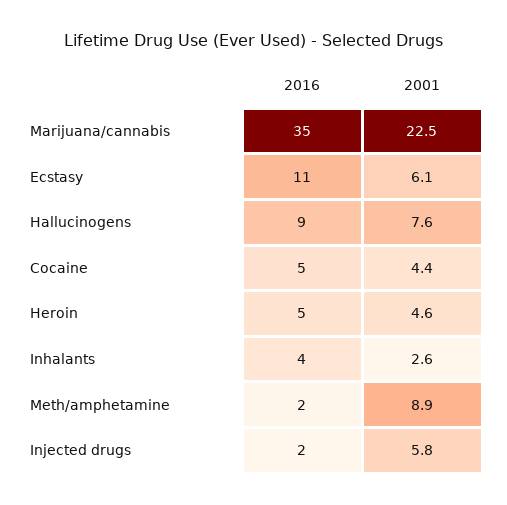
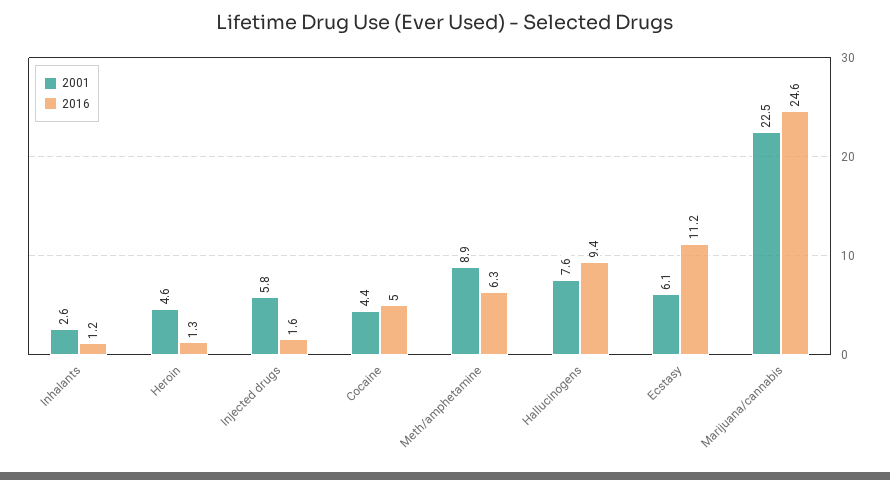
  {
    "2016": {
-     "Marijuana/cannabis": 35,
+     "Marijuana/cannabis": 24.6,
      "Ecstasy": 11.2,
      "Hallucinogens": 9.4,
      "Cocaine": 5,
-     "Heroin": 5,
+     "Heroin": 1.3,
-     "Inhalants": 4,
+     "Inhalants": 1.2,
-     "Meth/amphetamine": 2,
+     "Meth/amphetamine": 6.3,
      "Injected drugs": 1.6
    },
    "2001": {
      "Marijuana/cannabis": 22.5,
      "Ecstasy": 6.1,
      "Hallucinogens": 7.6,
      "Cocaine": 4.4,
      "Heroin": 4.6,
      "Inhalants": 2.6,
      "Meth/amphetamine": 8.9,
      "Injected drugs": 5.8
    }
  }

